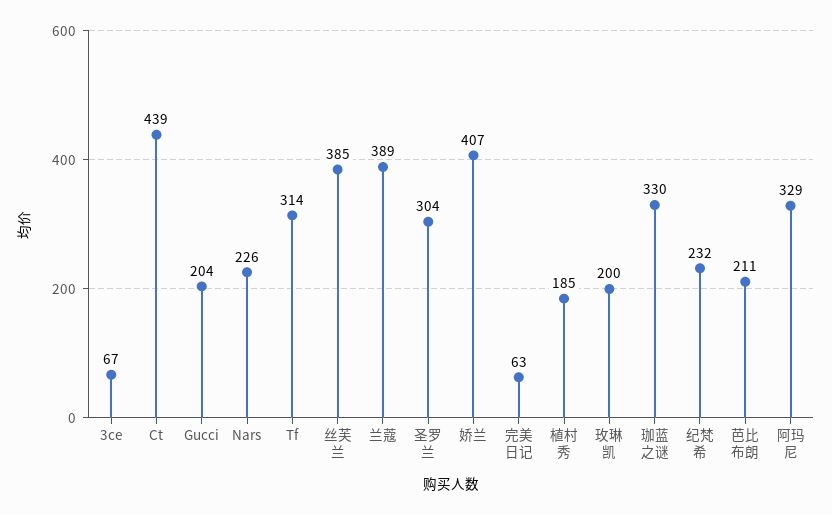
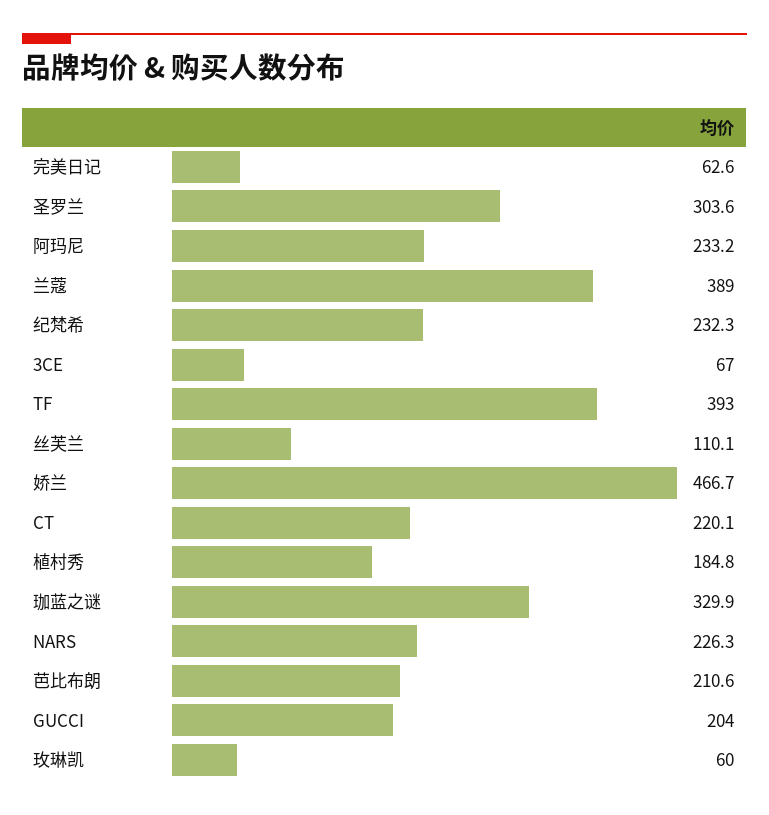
  {
    "3ce": 67,
-   "Ct": 439,
+   "Ct": 220.1,
    "Gucci": 204,
    "Nars": 226.3,
-   "Tf": 314,
+   "Tf": 393,
-   "丝芙兰": 385,
+   "丝芙兰": 110.1,
    "兰蔻": 389,
    "圣罗兰": 303.6,
-   "娇兰": 407,
+   "娇兰": 466.7,
    "完美日记": 62.6,
    "植村秀": 184.8,
-   "玫琳凯": 200,
+   "玫琳凯": 60,
    "珈蓝之谜": 329.9,
    "纪梵希": 232.3,
    "芭比布朗": 210.6,
-   "阿玛尼": 329
+   "阿玛尼": 233.2
  }

